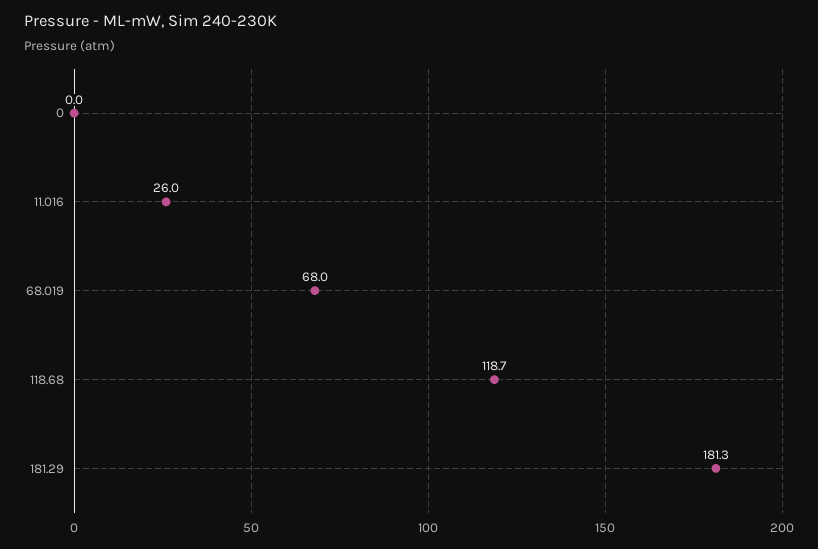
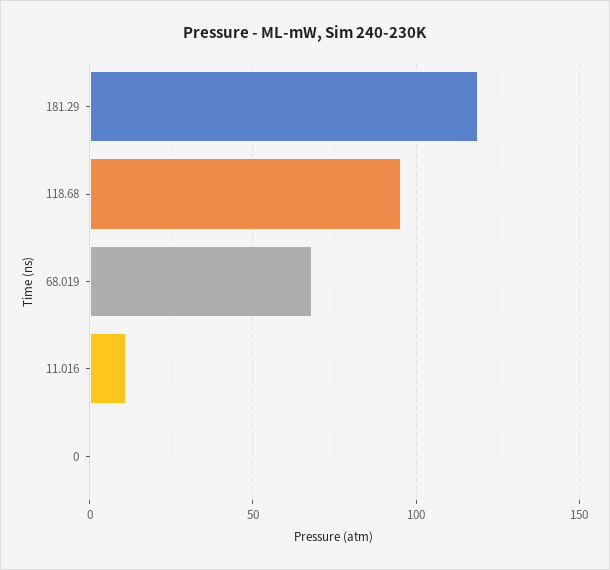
  {
    "0": 0,
-   "11.016": 26,
+   "11.016": 10,
    "68.019": 68,
-   "118.68": 118.7,
+   "118.68": 95,
-   "181.29": 181.3
+   "181.29": 120
  }

